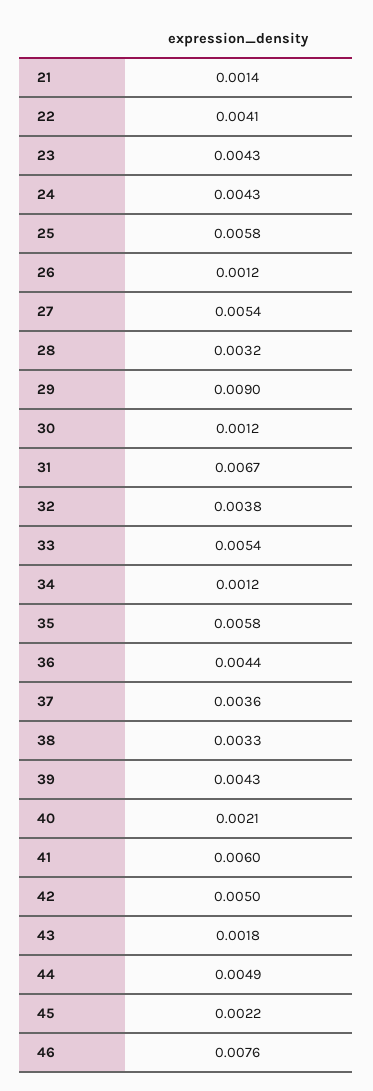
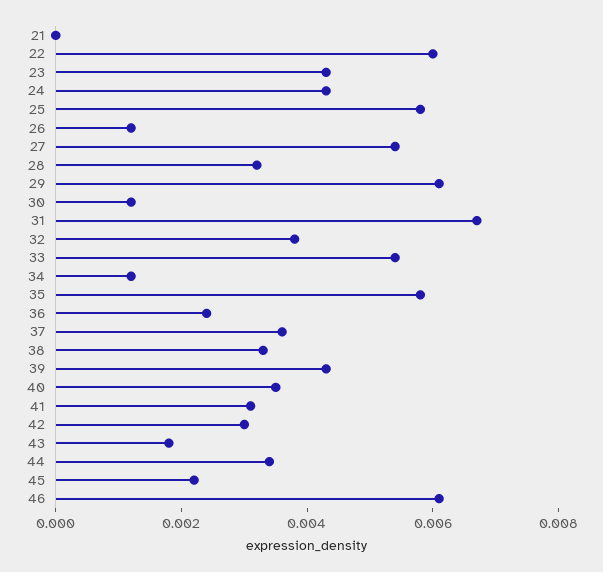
  {
-   "21": 0.0014,
+   "21": 0,
-   "22": 0.0041,
+   "22": 0.006,
    "23": 0.0043,
    "24": 0.0043,
    "25": 0.0058,
    "26": 0.0012,
    "27": 0.0054,
    "28": 0.0032,
-   "29": 0.009,
+   "29": 0.006,
    "30": 0.0012,
    "31": 0.0067,
    "32": 0.0038,
    "33": 0.0054,
    "34": 0.0012,
    "35": 0.0058,
-   "36": 0.0044,
+   "36": 0.0025,
    "37": 0.0036,
    "38": 0.0033,
    "39": 0.0043,
-   "40": 0.0021,
+   "40": 0.0035,
-   "41": 0.006,
+   "41": 0.003,
-   "42": 0.005,
+   "42": 0.003,
    "43": 0.0018,
-   "44": 0.0049,
+   "44": 0.0035,
    "45": 0.0022,
-   "46": 0.0076
+   "46": 0.006
  }

